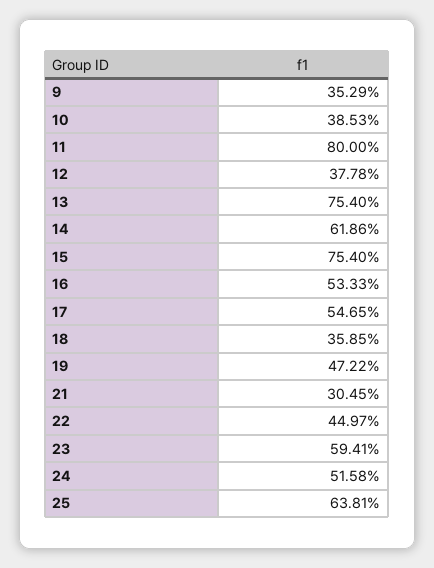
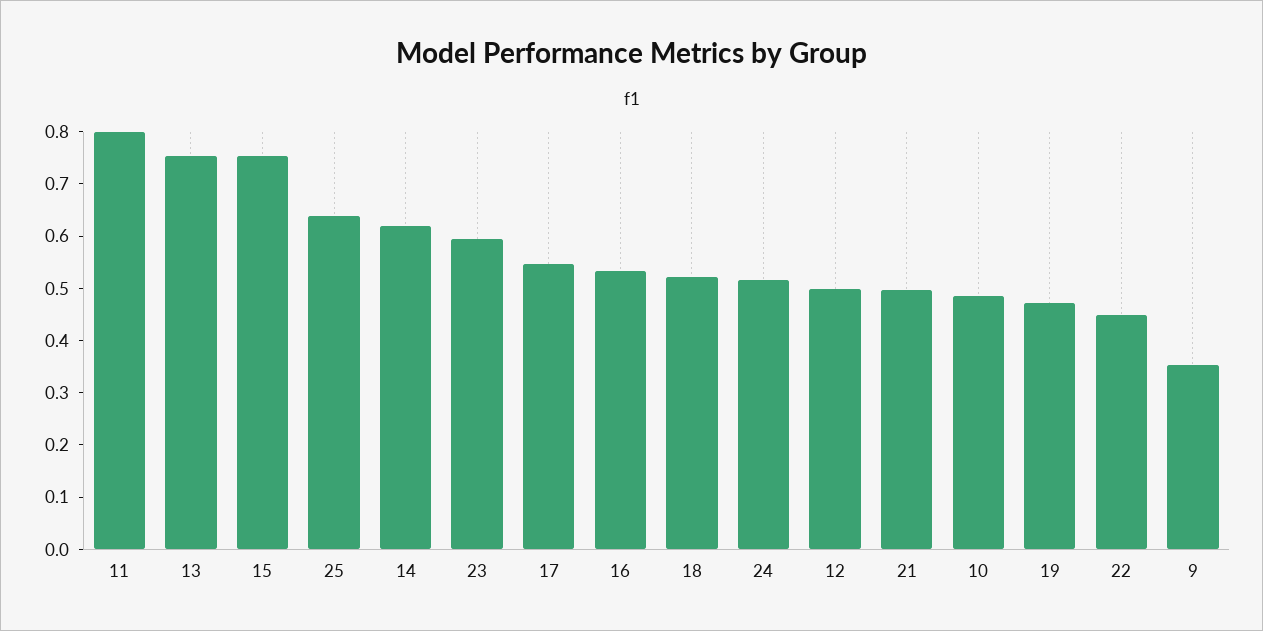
  {
    "9": 0.3529,
-   "10": 0.3853,
+   "10": 0.48,
    "11": 0.8,
-   "12": 0.3778,
+   "12": 0.5,
    "13": 0.754,
    "14": 0.6186,
    "15": 0.754,
    "16": 0.5333,
    "17": 0.5465,
-   "18": 0.3585,
+   "18": 0.52,
    "19": 0.4722,
-   "21": 0.3045,
+   "21": 0.5,
    "22": 0.4497,
    "23": 0.5941,
    "24": 0.5158,
    "25": 0.6381
  }

